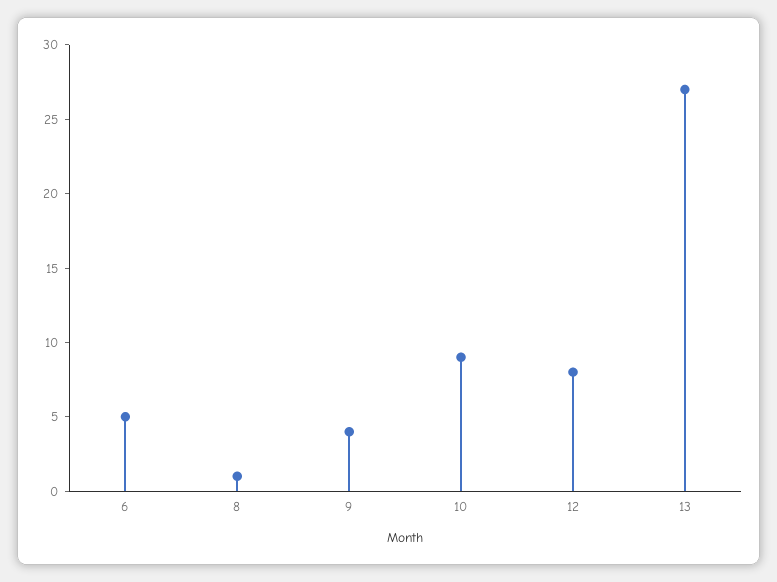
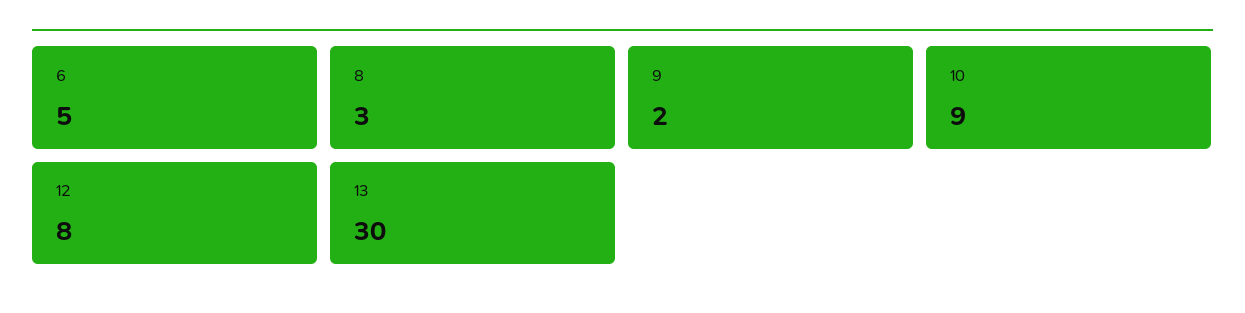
  {
    "6": 5,
-   "8": 1,
+   "8": 3,
-   "9": 4,
+   "9": 2,
    "10": 9,
    "12": 8,
-   "13": 27
+   "13": 30
  }

